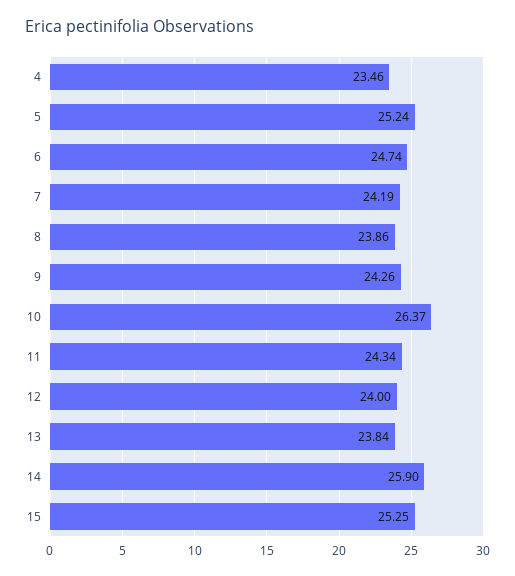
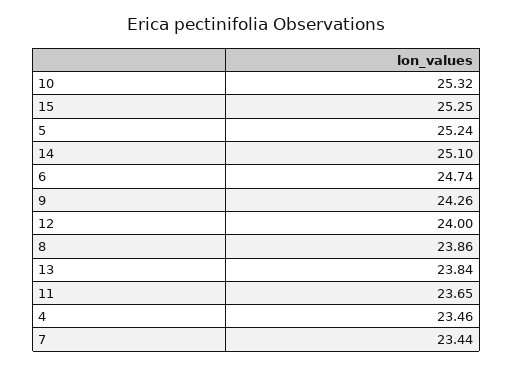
  {
    "4": 23.46,
    "5": 25.24,
    "6": 24.74,
-   "7": 24.19,
+   "7": 23.44,
    "8": 23.86,
    "9": 24.26,
-   "10": 26.37,
+   "10": 25.32,
-   "11": 24.34,
+   "11": 23.65,
    "12": 24,
    "13": 23.84,
-   "14": 25.9,
+   "14": 25.1,
    "15": 25.25
  }

